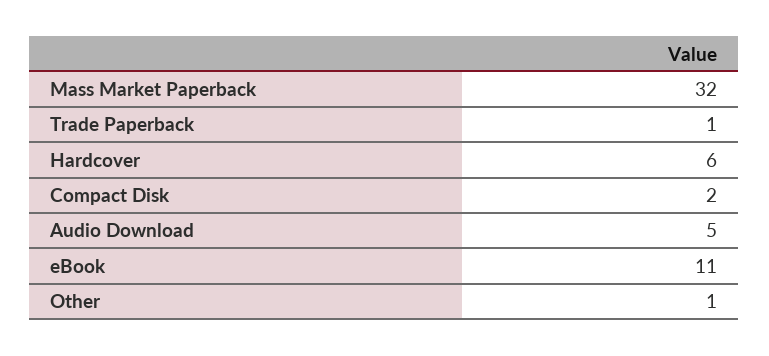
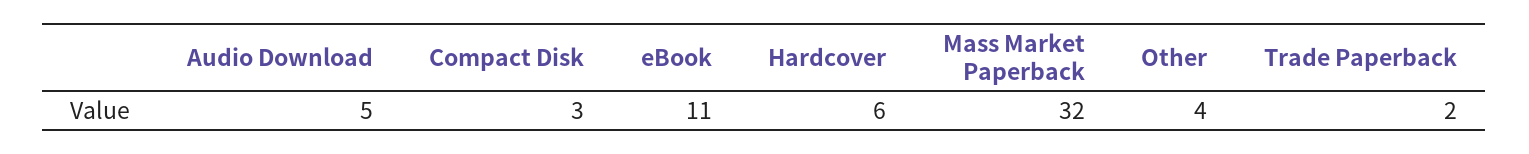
  {
    "Mass Market Paperback": 32,
-   "Trade Paperback": 1,
+   "Trade Paperback": 2,
    "Hardcover": 6,
-   "Compact Disk": 2,
+   "Compact Disk": 3,
    "Audio Download": 5,
    "eBook": 11,
-   "Other": 1
+   "Other": 4
  }

